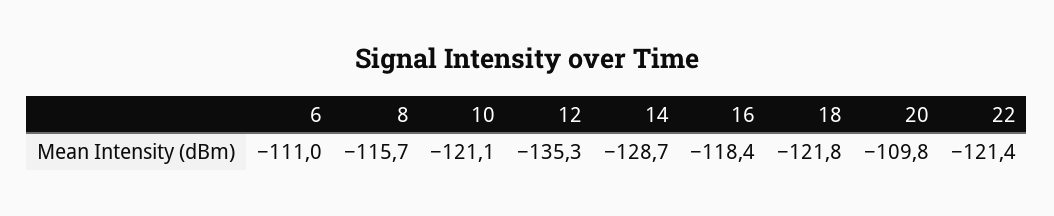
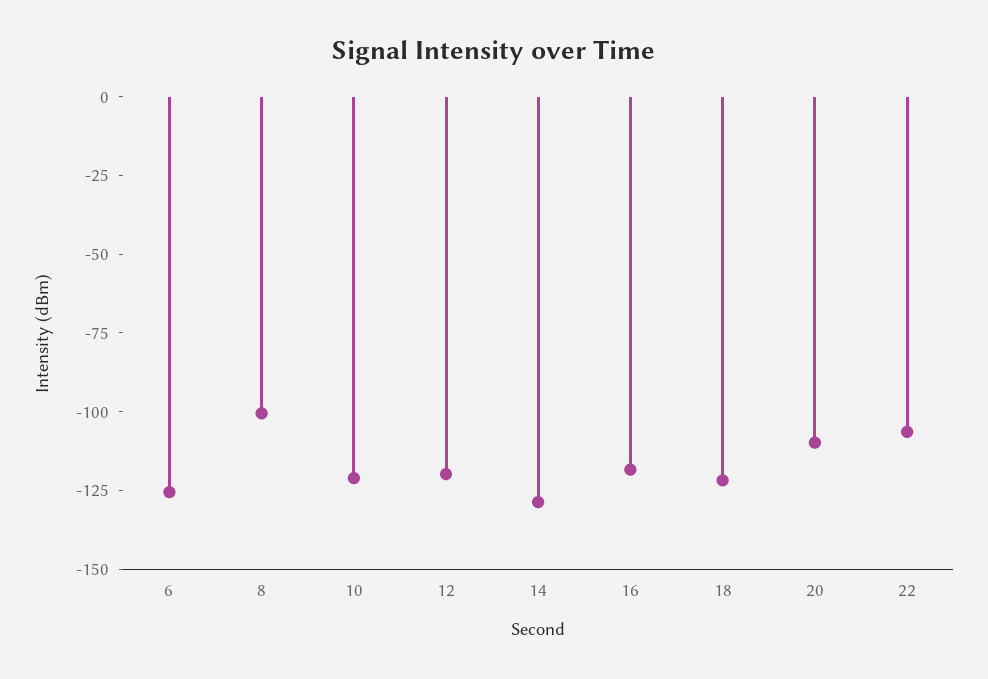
  {
-   "6": -111,
+   "6": -125,
-   "8": -115.7,
+   "8": -100,
    "10": -121.1,
-   "12": -135.3,
+   "12": -120,
    "14": -128.7,
    "16": -118.4,
    "18": -121.8,
    "20": -109.8,
-   "22": -121.4
+   "22": -105
  }

